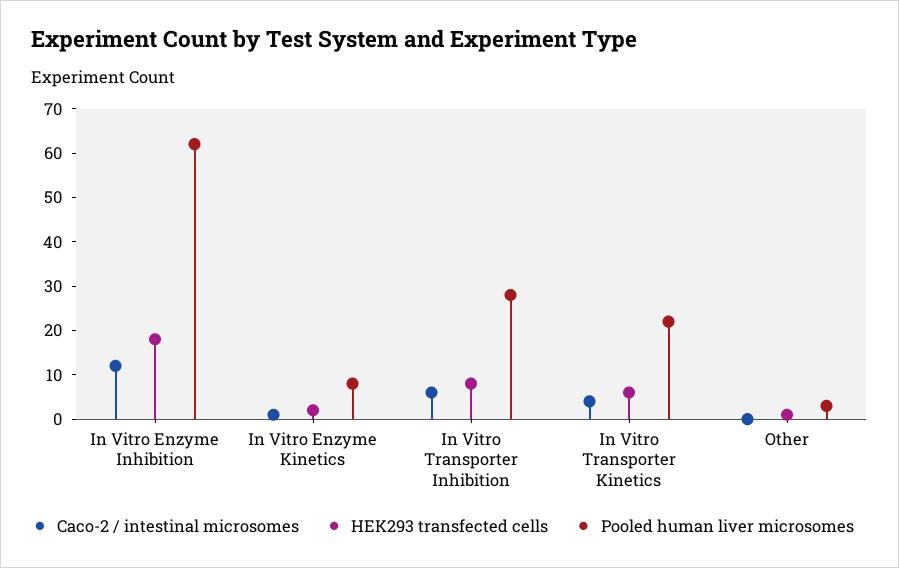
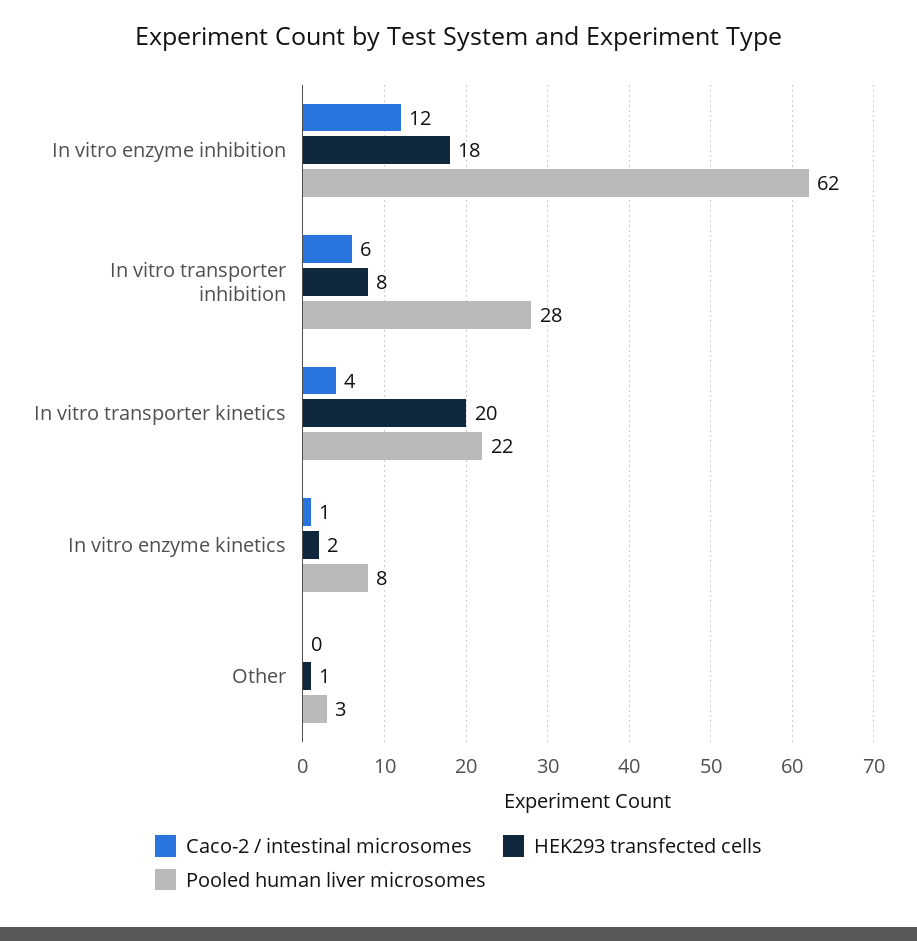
  {
    "Caco-2 / intestinal microsomes": {
      "In Vitro Enzyme Inhibition": 12,
      "In Vitro Enzyme Kinetics": 1,
      "In Vitro Transporter Inhibition": 6,
      "In Vitro Transporter Kinetics": 4,
      "Other": 0
    },
    "HEK293 transfected cells": {
      "In Vitro Enzyme Inhibition": 18,
      "In Vitro Enzyme Kinetics": 2,
      "In Vitro Transporter Inhibition": 8,
-     "In Vitro Transporter Kinetics": 5,
+     "In Vitro Transporter Kinetics": 20,
      "Other": 1
    },
    "Pooled human liver microsomes": {
      "In Vitro Enzyme Inhibition": 62,
      "In Vitro Enzyme Kinetics": 8,
      "In Vitro Transporter Inhibition": 28,
      "In Vitro Transporter Kinetics": 22,
      "Other": 3
    }
  }

